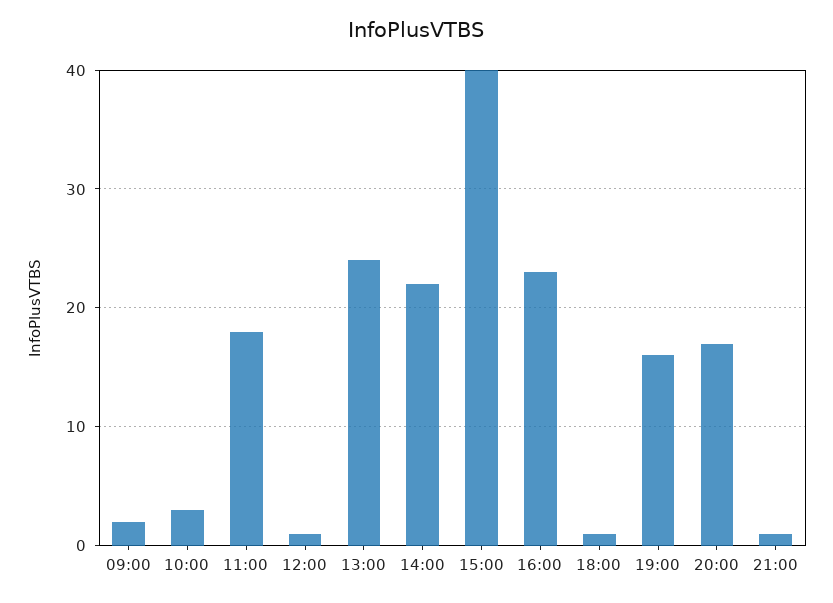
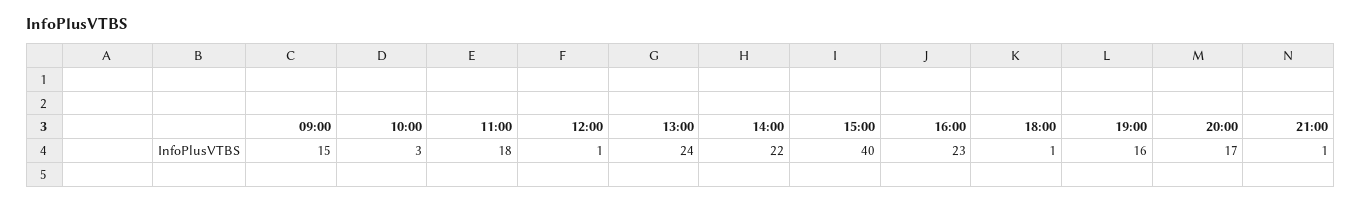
  {
-   "09:00": 2,
+   "09:00": 15,
    "10:00": 3,
    "11:00": 18,
    "12:00": 1,
    "13:00": 24,
    "14:00": 22,
    "15:00": 40,
    "16:00": 23,
    "18:00": 1,
    "19:00": 16,
    "20:00": 17,
    "21:00": 1
  }

